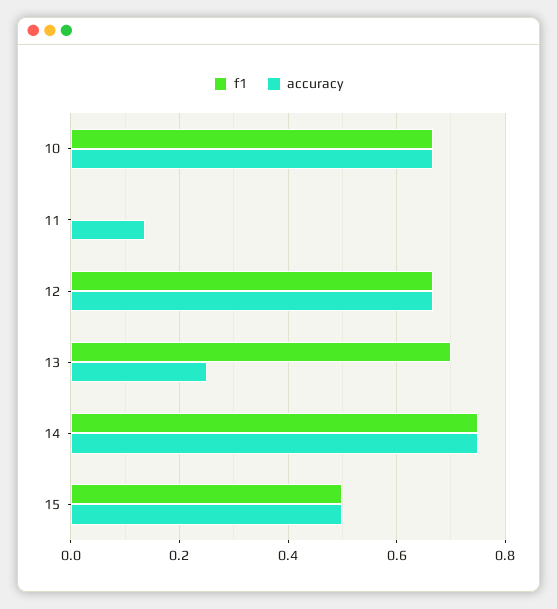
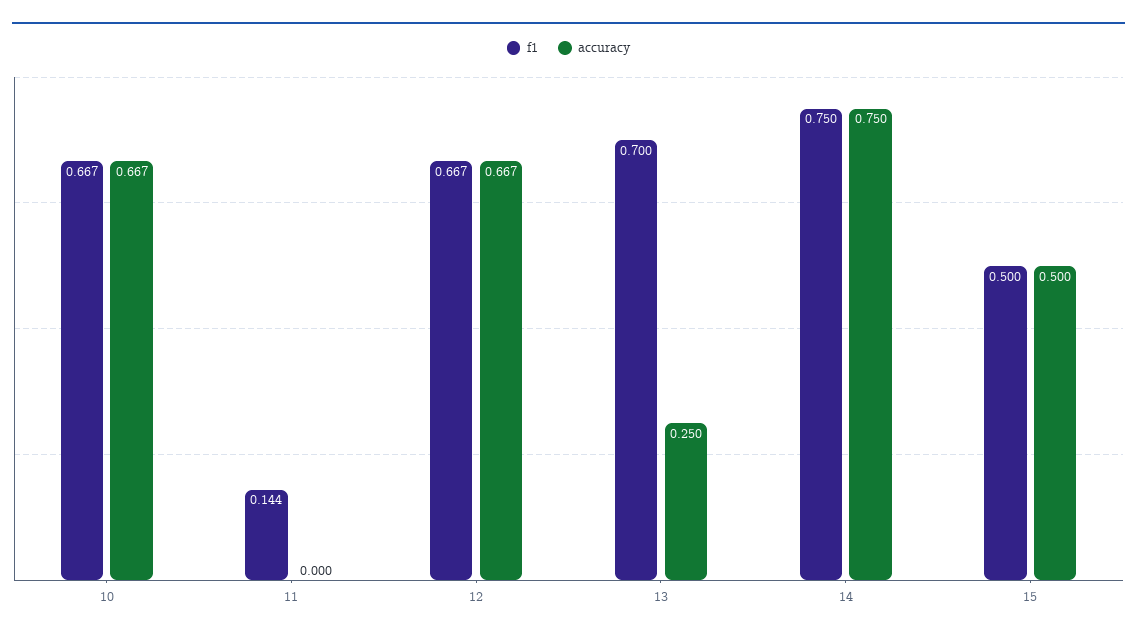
  {
    "f1": {
      "10": 0.667,
-     "11": 0,
+     "11": 0.144,
      "12": 0.667,
      "13": 0.7,
      "14": 0.75,
      "15": 0.5
    },
    "accuracy": {
      "10": 0.667,
-     "11": 0.14,
+     "11": 0,
      "12": 0.667,
      "13": 0.25,
      "14": 0.75,
      "15": 0.5
    }
  }

